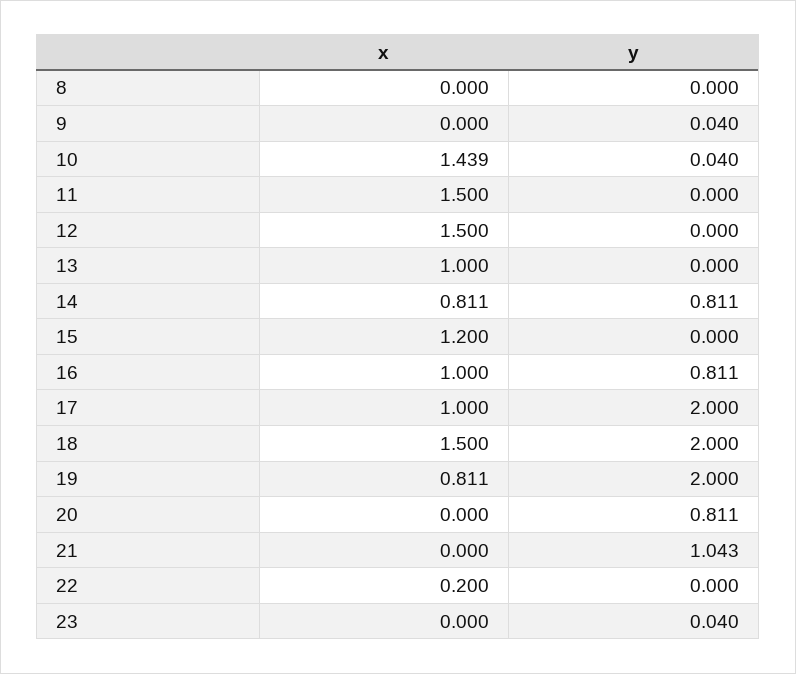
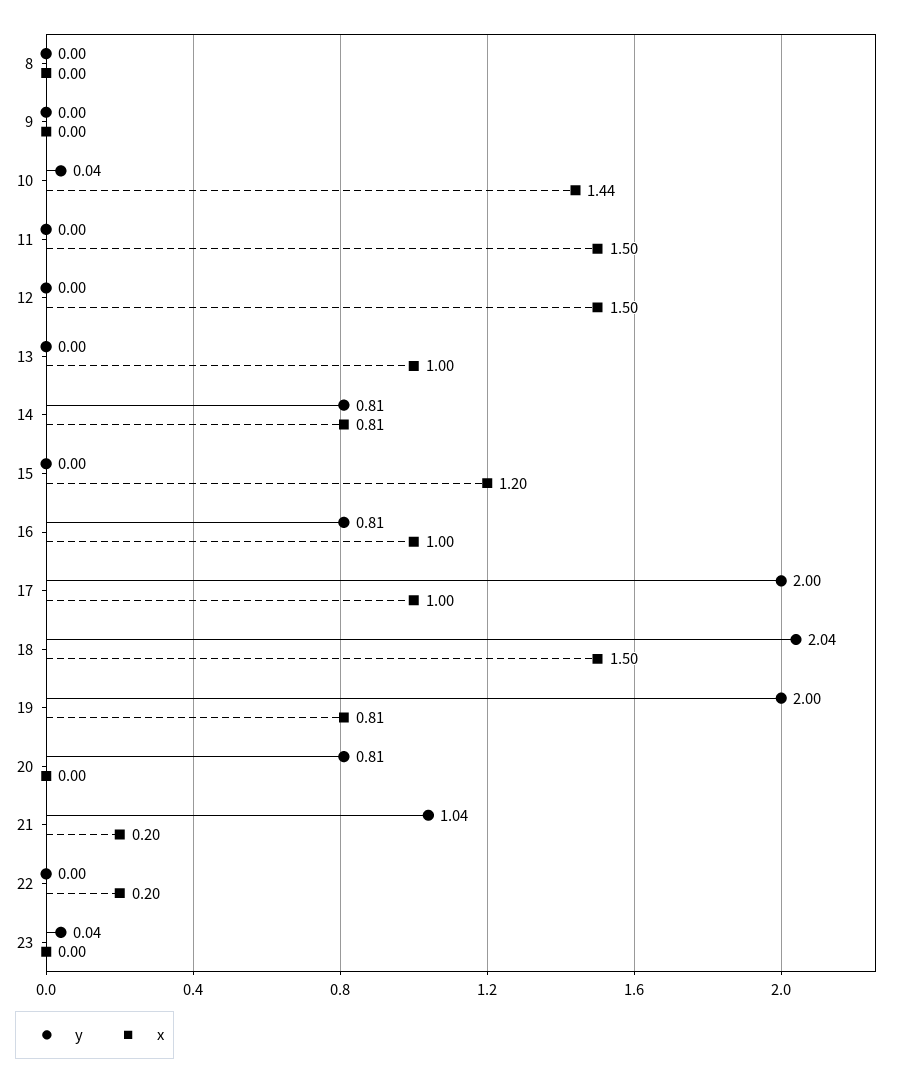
  {
    "x": {
      "8": 0,
      "9": 0,
      "10": 1.439,
      "11": 1.5,
      "12": 1.5,
      "13": 1,
      "14": 0.811,
      "15": 1.2,
      "16": 1,
      "17": 1,
      "18": 1.5,
      "19": 0.811,
      "20": 0,
-     "21": 0,
+     "21": 0.2,
      "22": 0.2,
      "23": 0
    },
    "y": {
      "8": 0,
-     "9": 0.04,
+     "9": 0,
      "10": 0.04,
      "11": 0,
      "12": 0,
      "13": 0,
      "14": 0.811,
      "15": 0,
      "16": 0.811,
      "17": 2,
-     "18": 2,
+     "18": 2.04,
      "19": 2,
      "20": 0.811,
      "21": 1.043,
      "22": 0,
      "23": 0.04
    }
  }

